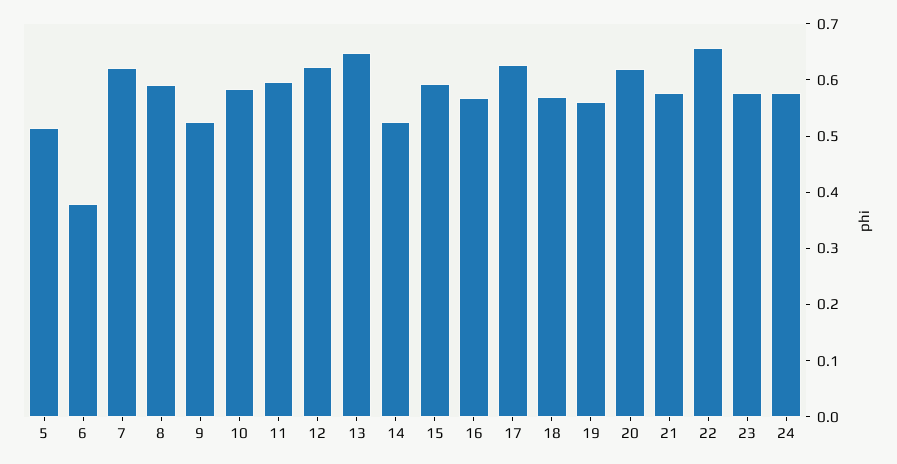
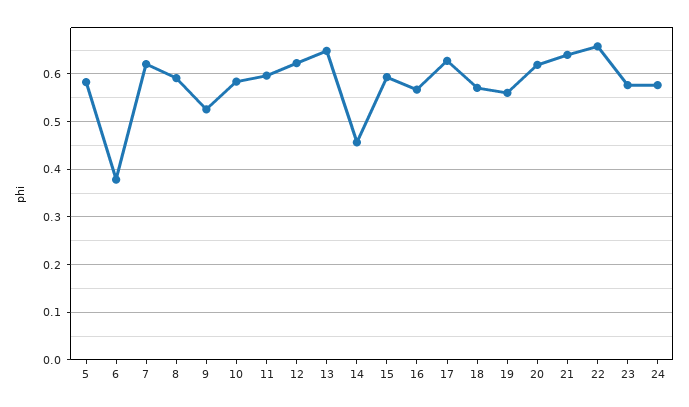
  {
-   "5": 0.52,
+   "5": 0.58,
    "6": 0.38,
    "7": 0.62,
    "8": 0.6,
    "9": 0.52,
    "10": 0.58,
    "11": 0.6,
    "12": 0.62,
    "13": 0.64,
-   "14": 0.52,
+   "14": 0.46,
    "15": 0.6,
    "16": 0.56,
    "17": 0.62,
    "18": 0.58,
    "19": 0.56,
    "20": 0.62,
-   "21": 0.58,
+   "21": 0.64,
    "22": 0.66,
    "23": 0.58,
    "24": 0.58
  }

